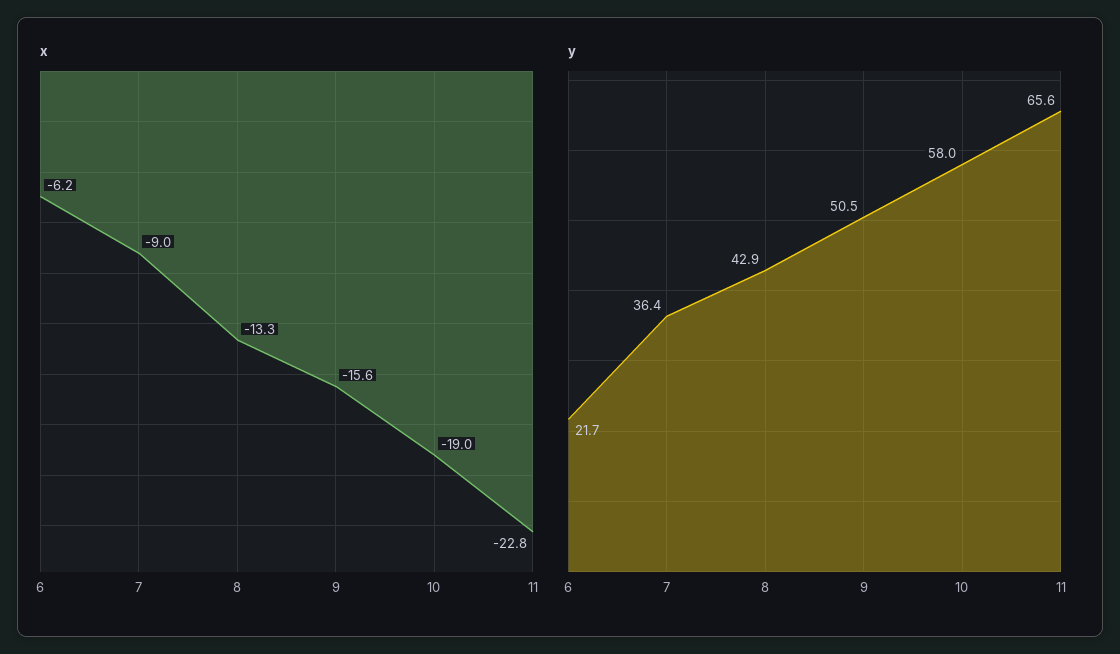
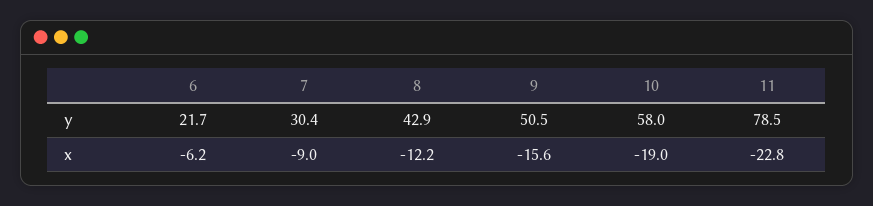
  {
    "x": {
      "6": -6.2,
      "7": -9,
-     "8": -13.3,
+     "8": -12.2,
      "9": -15.6,
      "10": -19,
      "11": -22.8
    },
    "y": {
      "6": 21.7,
-     "7": 36.4,
+     "7": 30.4,
      "8": 42.9,
      "9": 50.5,
      "10": 58,
-     "11": 65.6
+     "11": 78.5
    }
  }

